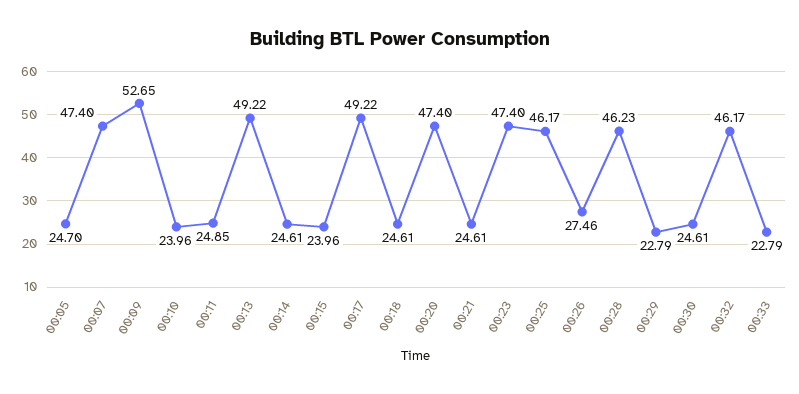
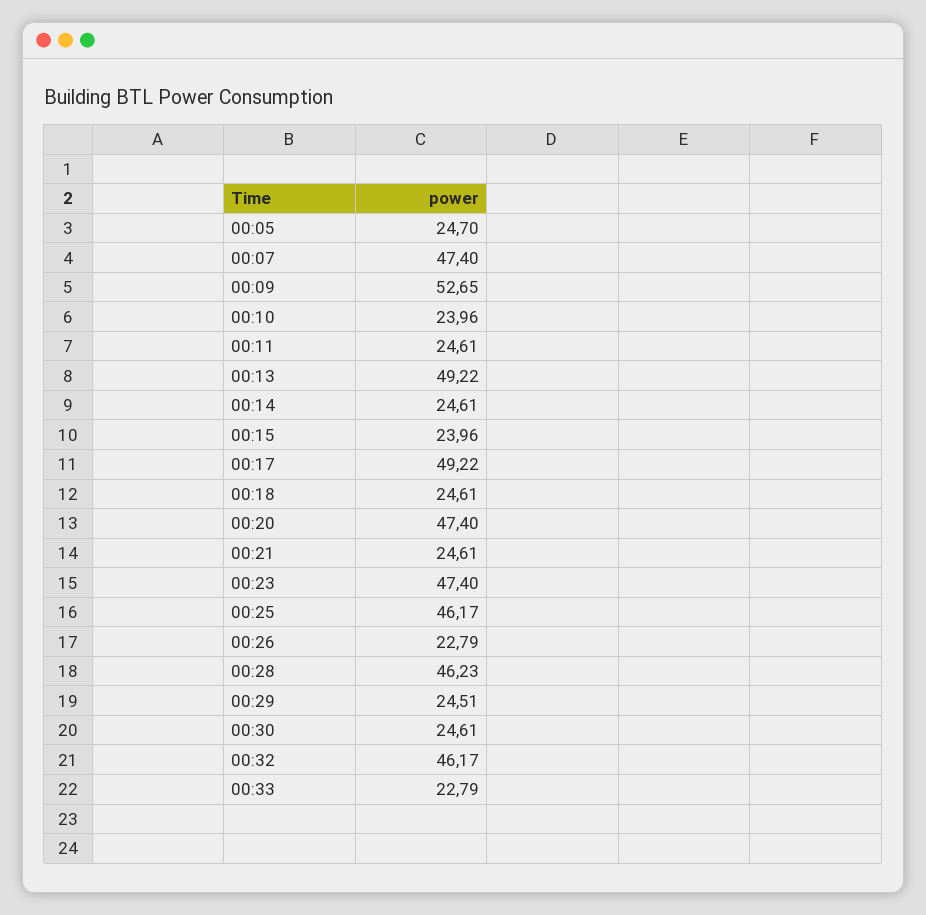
  {
    "00:05": 24.7,
    "00:07": 47.4,
    "00:09": 52.65,
    "00:10": 23.96,
-   "00:11": 24.85,
+   "00:11": 24.61,
    "00:13": 49.22,
    "00:14": 24.61,
    "00:15": 23.96,
    "00:17": 49.22,
    "00:18": 24.61,
    "00:20": 47.4,
    "00:21": 24.61,
    "00:23": 47.4,
    "00:25": 46.17,
-   "00:26": 27.46,
+   "00:26": 22.79,
    "00:28": 46.23,
-   "00:29": 22.79,
+   "00:29": 24.51,
    "00:30": 24.61,
    "00:32": 46.17,
    "00:33": 22.79
  }

